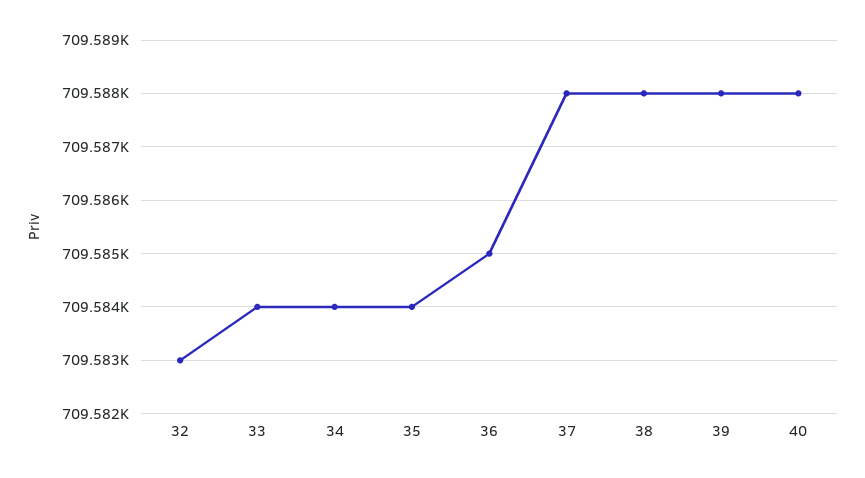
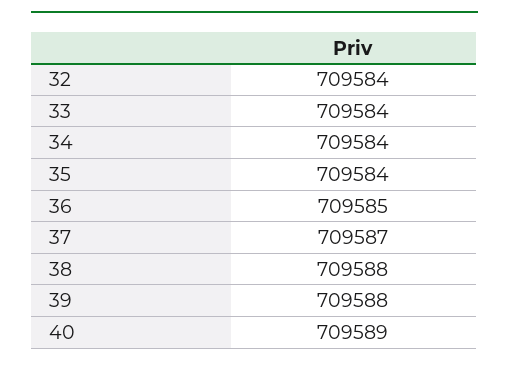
  {
-   "32": 709583,
+   "32": 709584,
    "33": 709584,
    "34": 709584,
    "35": 709584,
    "36": 709585,
-   "37": 709588,
+   "37": 709587,
    "38": 709588,
    "39": 709588,
-   "40": 709588
+   "40": 709589
  }

